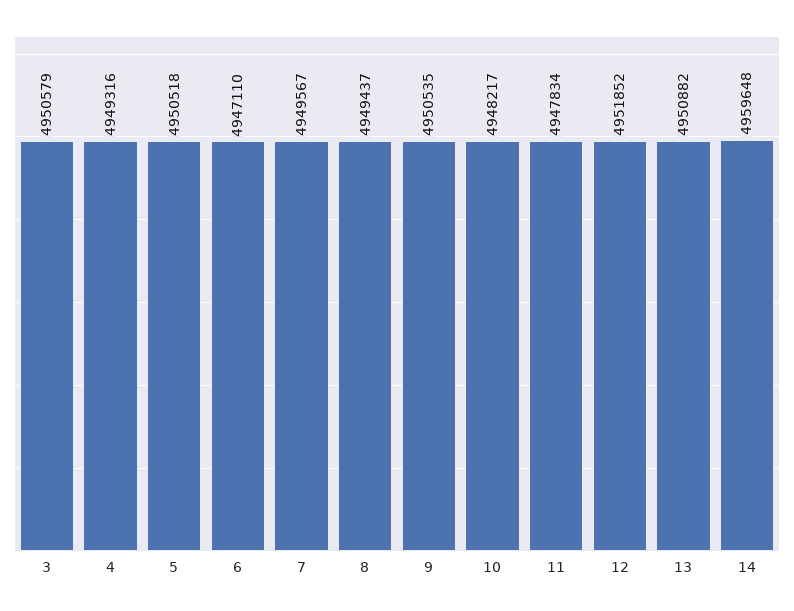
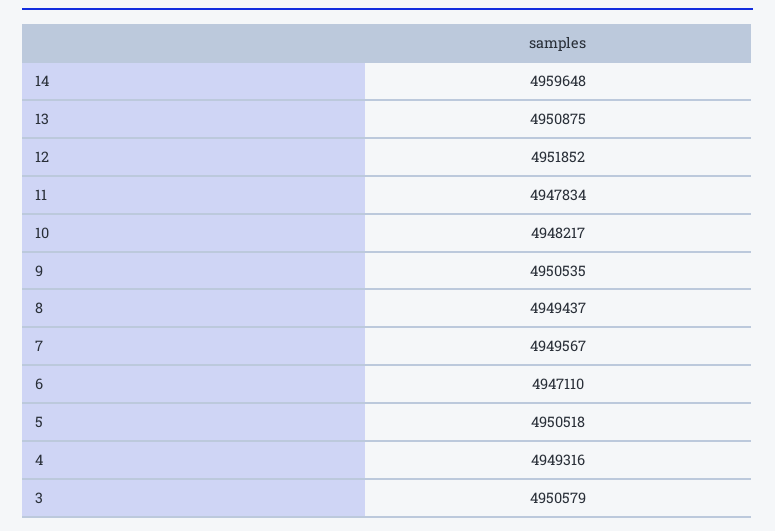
  {
    "3": 4950579,
    "4": 4949316,
    "5": 4950518,
    "6": 4947110,
    "7": 4949567,
    "8": 4949437,
    "9": 4950535,
    "10": 4948217,
    "11": 4947834,
    "12": 4951852,
-   "13": 4950882,
+   "13": 4950875,
    "14": 4959648
  }

